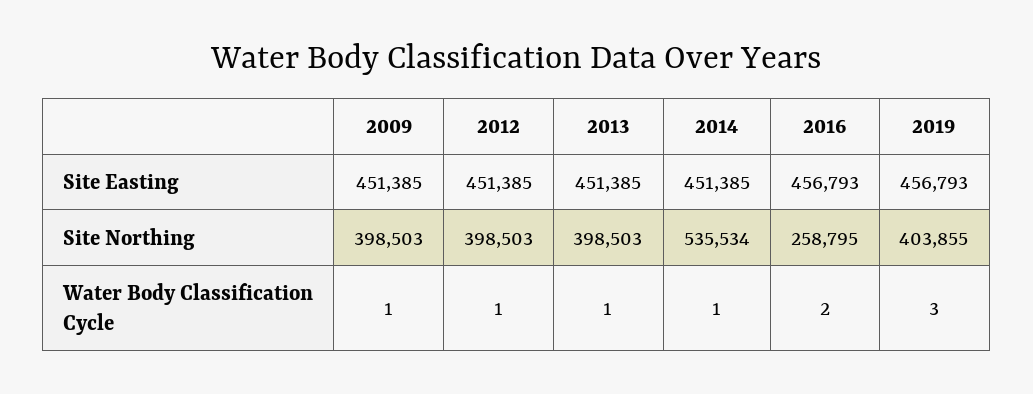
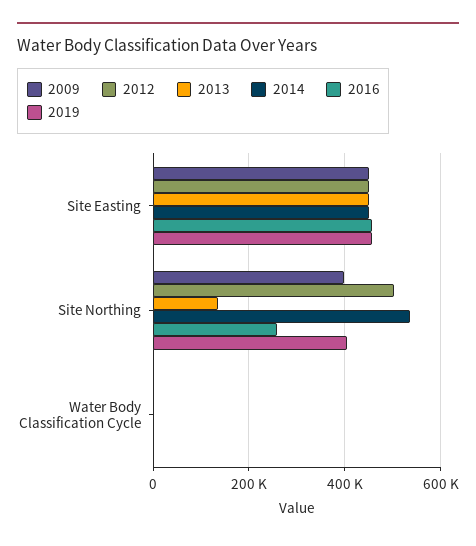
  {
    "2009": {
      "Site Easting": 451385,
      "Site Northing": 398503,
      "Water Body Classification Cycle": 1
    },
    "2012": {
      "Site Easting": 451385,
-     "Site Northing": 398503,
+     "Site Northing": 500000,
      "Water Body Classification Cycle": 1
    },
    "2013": {
      "Site Easting": 451385,
-     "Site Northing": 398503,
+     "Site Northing": 140000,
      "Water Body Classification Cycle": 1
    },
    "2014": {
      "Site Easting": 451385,
      "Site Northing": 535534,
      "Water Body Classification Cycle": 1
    },
    "2016": {
      "Site Easting": 456793,
      "Site Northing": 258795,
      "Water Body Classification Cycle": 2
    },
    "2019": {
      "Site Easting": 456793,
      "Site Northing": 403855,
      "Water Body Classification Cycle": 3
    }
  }

